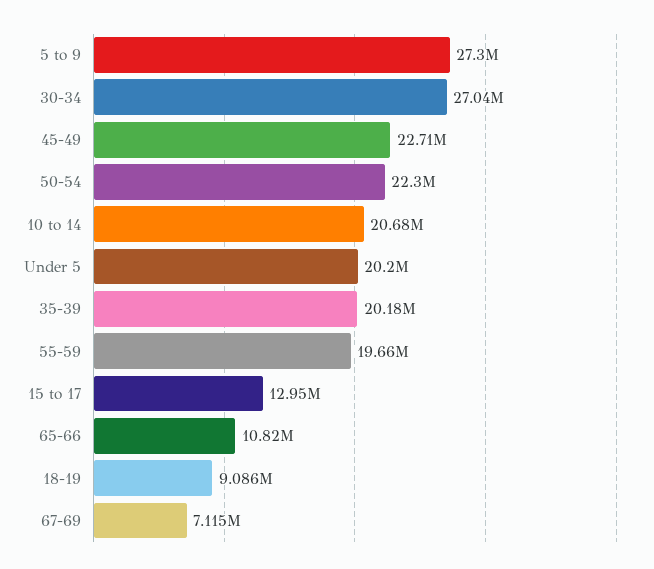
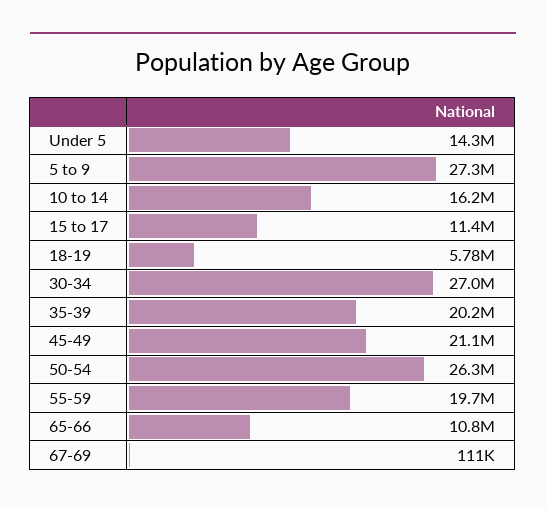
  {
    "5 to 9": 27300000,
    "30-34": 27040000,
-   "45-49": 22710000,
+   "45-49": 21100000,
-   "50-54": 22300000,
+   "50-54": 26300000,
-   "10 to 14": 20680000,
+   "10 to 14": 16200000,
-   "Under 5": 20200000,
+   "Under 5": 14300000,
    "35-39": 20180000,
    "55-59": 19660000,
-   "15 to 17": 12950000,
+   "15 to 17": 11400000,
    "65-66": 10820000,
-   "18-19": 9086000,
+   "18-19": 5780000,
-   "67-69": 7115000
+   "67-69": 111000
  }

